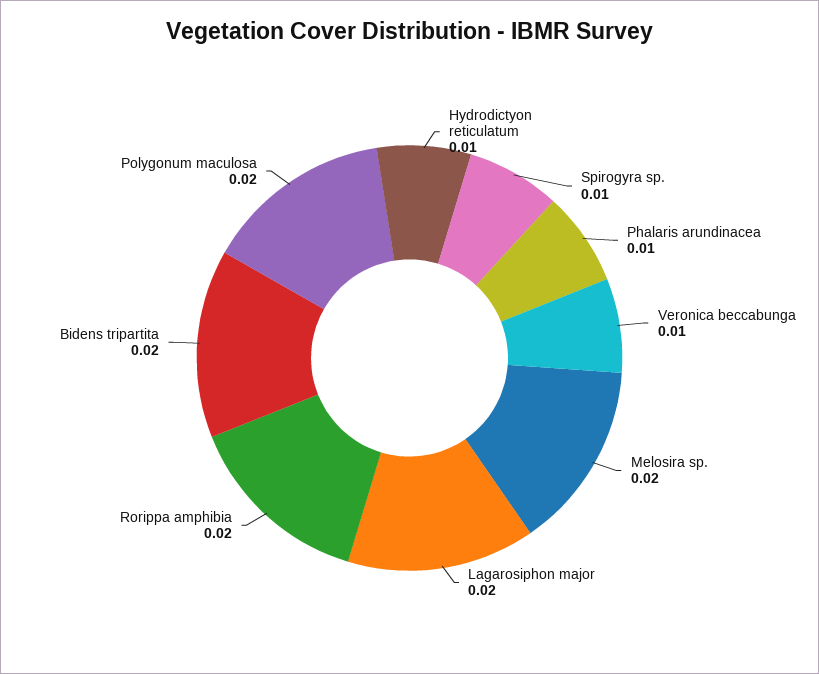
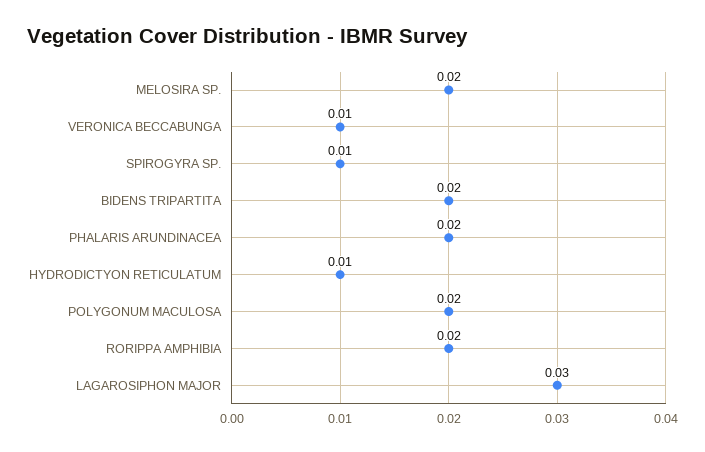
  {
    "Hydrodictyon reticulatum": 0.01,
    "Spirogyra sp.": 0.01,
-   "Phalaris arundinacea": 0.01,
+   "Phalaris arundinacea": 0.02,
    "Veronica beccabunga": 0.01,
    "Melosira sp.": 0.02,
-   "Lagarosiphon major": 0.02,
+   "Lagarosiphon major": 0.03,
    "Rorippa amphibia": 0.02,
    "Bidens tripartita": 0.02,
    "Polygonum maculosa": 0.02
  }

